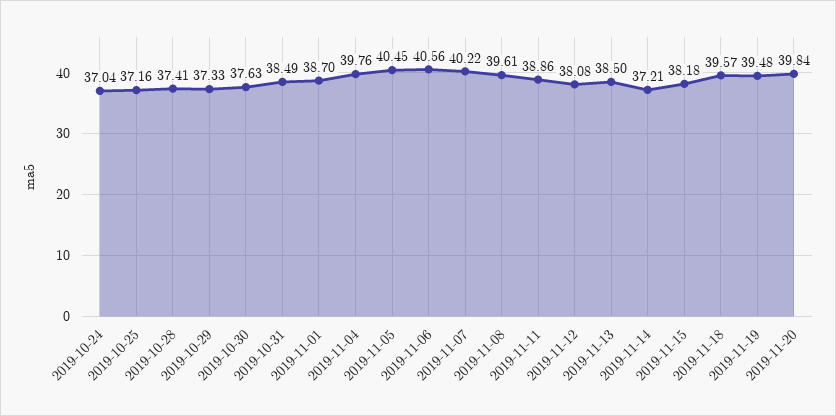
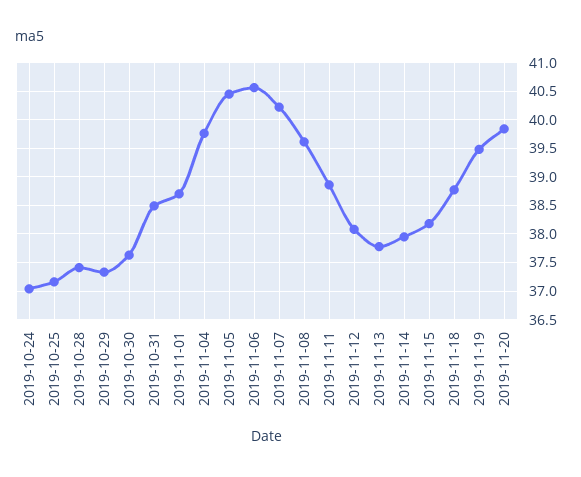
  {
    "2019-10-24": 37.04,
    "2019-10-25": 37.16,
    "2019-10-28": 37.41,
    "2019-10-29": 37.33,
    "2019-10-30": 37.63,
    "2019-10-31": 38.49,
    "2019-11-01": 38.7,
    "2019-11-04": 39.76,
    "2019-11-05": 40.45,
    "2019-11-06": 40.56,
    "2019-11-07": 40.22,
    "2019-11-08": 39.61,
    "2019-11-11": 38.86,
    "2019-11-12": 38.08,
-   "2019-11-13": 38.5,
+   "2019-11-13": 37.75,
-   "2019-11-14": 37.21,
+   "2019-11-14": 38,
    "2019-11-15": 38.18,
-   "2019-11-18": 39.57,
+   "2019-11-18": 38.75,
    "2019-11-19": 39.48,
    "2019-11-20": 39.84
  }

